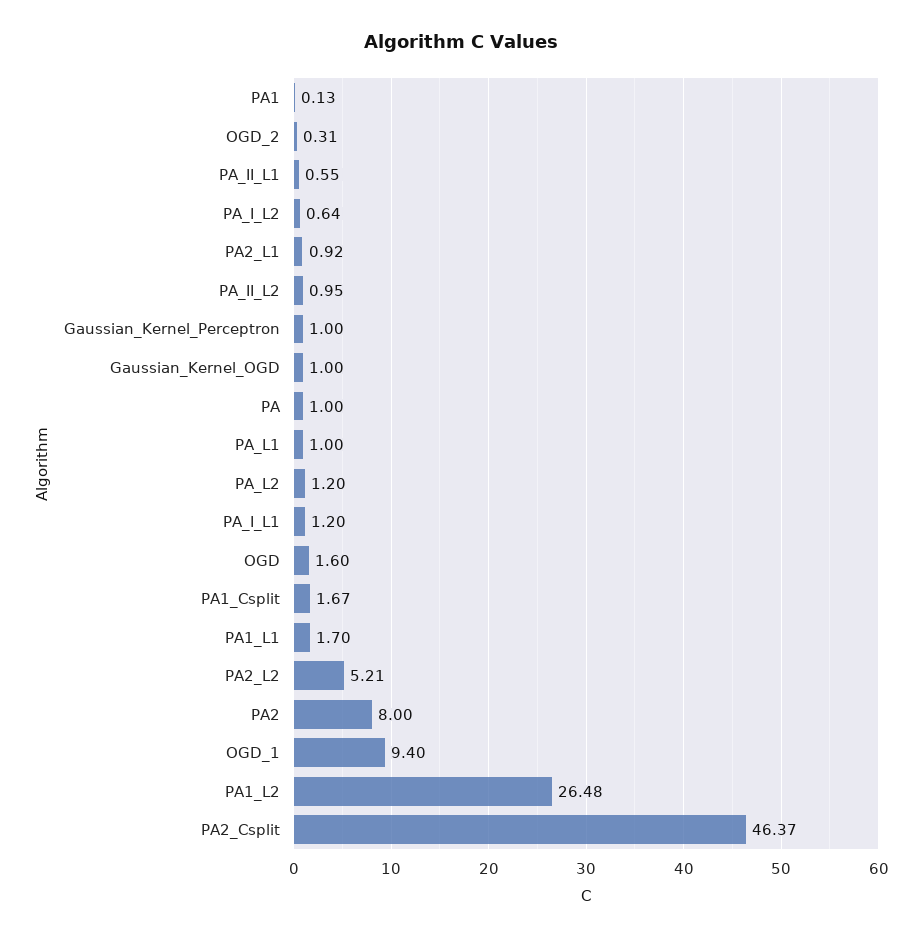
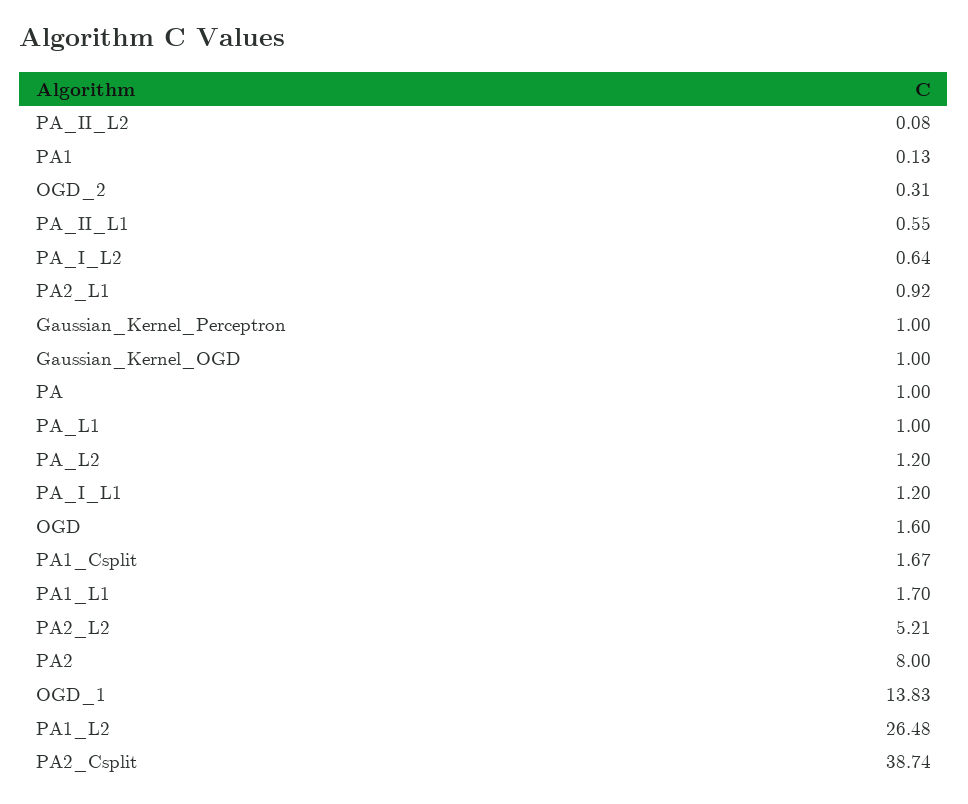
  {
    "PA1": 0.13,
    "OGD_2": 0.31,
    "PA_II_L1": 0.55,
    "PA_I_L2": 0.64,
    "PA2_L1": 0.92,
-   "PA_II_L2": 0.95,
+   "PA_II_L2": 0.08,
    "Gaussian_Kernel_Perceptron": 1,
    "Gaussian_Kernel_OGD": 1,
    "PA": 1,
    "PA_L1": 1,
    "PA_L2": 1.2,
    "PA_I_L1": 1.2,
    "OGD": 1.6,
    "PA1_Csplit": 1.67,
    "PA1_L1": 1.7,
    "PA2_L2": 5.21,
    "PA2": 8,
-   "OGD_1": 9.4,
+   "OGD_1": 13.83,
    "PA1_L2": 26.48,
-   "PA2_Csplit": 46.37
+   "PA2_Csplit": 38.74
  }

